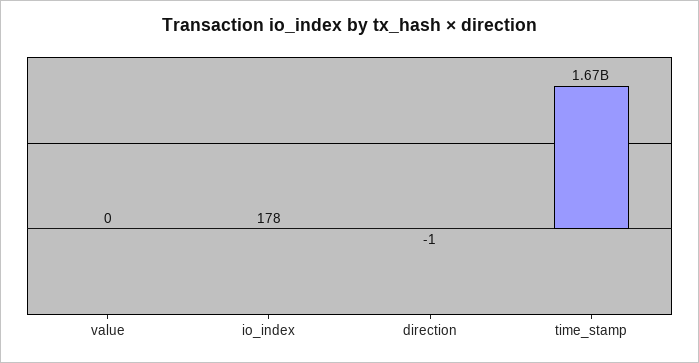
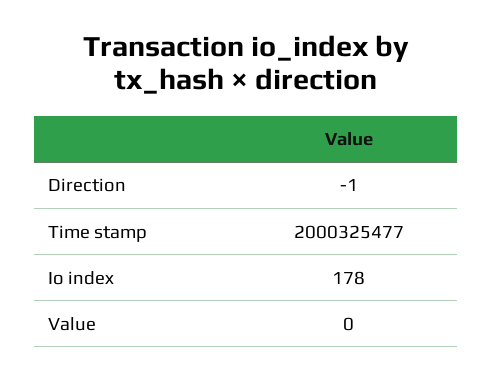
  {
    "value": 0,
    "io_index": 178,
    "direction": -1,
-   "time_stamp": 1670000000
+   "time_stamp": 2000325477
  }

